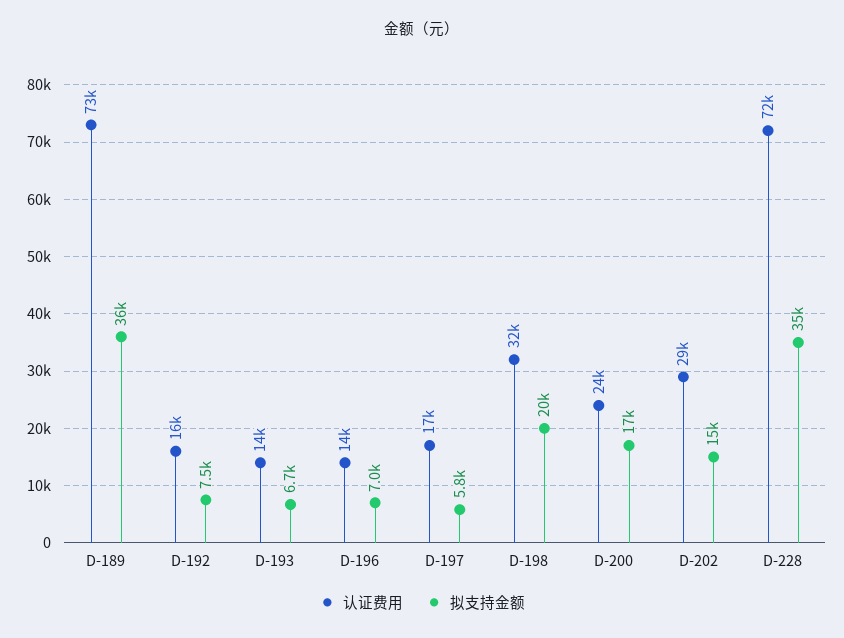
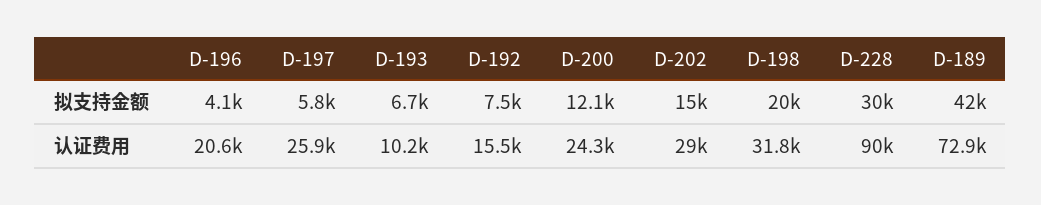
  {
    "认证费用": {
      "D-189": 72900,
      "D-192": 15500,
-     "D-193": 14000,
+     "D-193": 10200,
-     "D-196": 14000,
+     "D-196": 20600,
-     "D-197": 17000,
+     "D-197": 25900,
      "D-198": 31800,
      "D-200": 24300,
      "D-202": 29000,
-     "D-228": 72000
+     "D-228": 90000
    },
    "拟支持金额": {
-     "D-189": 36000,
+     "D-189": 42000,
      "D-192": 7500,
      "D-193": 6700,
-     "D-196": 7000,
+     "D-196": 4100,
      "D-197": 5800,
      "D-198": 20000,
-     "D-200": 17000,
+     "D-200": 12100,
      "D-202": 15000,
-     "D-228": 35000
+     "D-228": 30000
    }
  }

